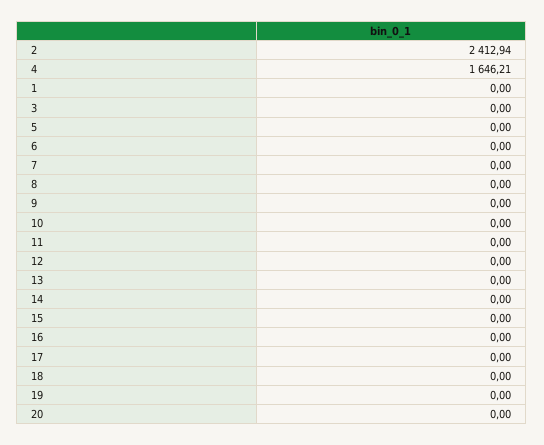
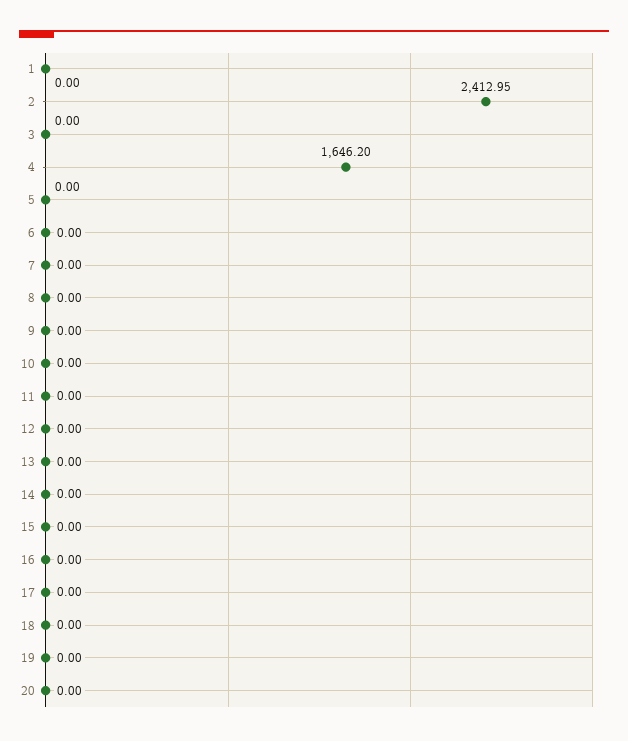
  {
-   "2": 2412.94,
+   "2": 2412.95,
-   "4": 1646.21,
+   "4": 1646.2,
    "1": 0,
    "3": 0,
    "5": 0,
    "6": 0,
    "7": 0,
    "8": 0,
    "9": 0,
    "10": 0,
    "11": 0,
    "12": 0,
    "13": 0,
    "14": 0,
    "15": 0,
    "16": 0,
    "17": 0,
    "18": 0,
    "19": 0,
    "20": 0
  }

